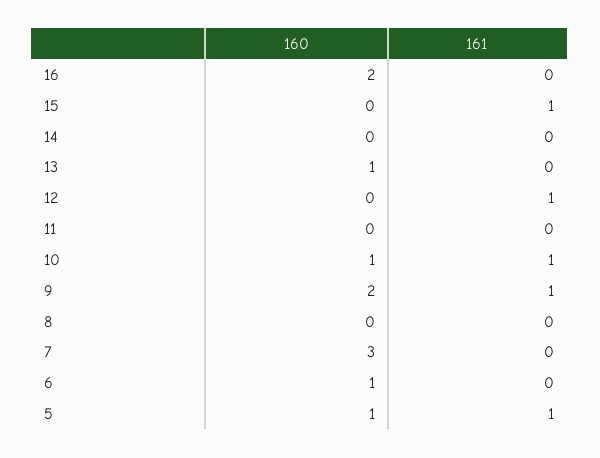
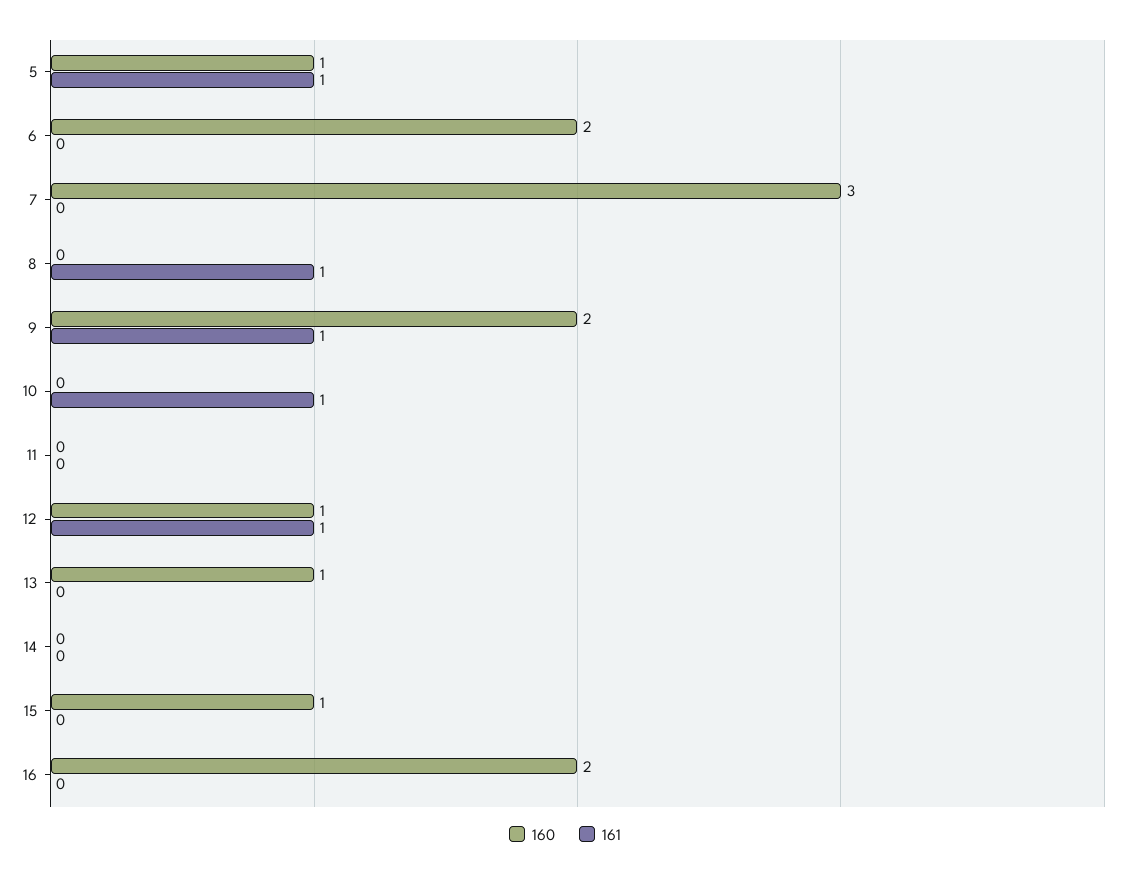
  {
    "160": {
      "16": 2,
-     "15": 0,
+     "15": 1,
      "14": 0,
      "13": 1,
-     "12": 0,
+     "12": 1,
      "11": 0,
-     "10": 1,
+     "10": 0,
      "9": 2,
      "8": 0,
      "7": 3,
-     "6": 1,
+     "6": 2,
      "5": 1
    },
    "161": {
      "16": 0,
-     "15": 1,
+     "15": 0,
      "14": 0,
      "13": 0,
      "12": 1,
      "11": 0,
      "10": 1,
      "9": 1,
-     "8": 0,
+     "8": 1,
      "7": 0,
      "6": 0,
      "5": 1
    }
  }

